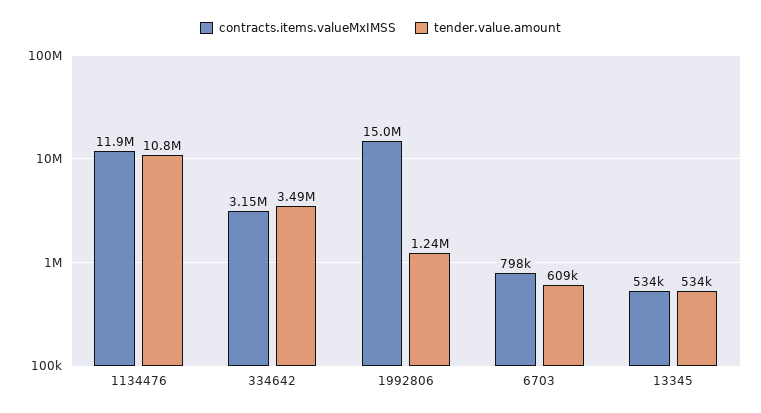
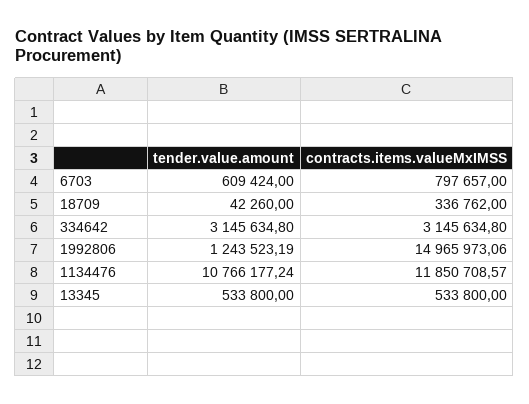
  {
    "contracts.items.valueMxIMSS": {
      "1134476": 11850708.57,
      "334642": 3145634.8,
      "1992806": 14965973.06,
      "6703": 797657,
-     "13345": 533800
+     "13345": 533800,
+     "18709": 336762
    },
    "tender.value.amount": {
      "1134476": 10766177.24,
-     "334642": 3490000,
+     "334642": 3145634.8,
      "1992806": 1243523.19,
      "6703": 609424,
-     "13345": 533800
+     "13345": 533800,
+     "18709": 42260
    }
  }

